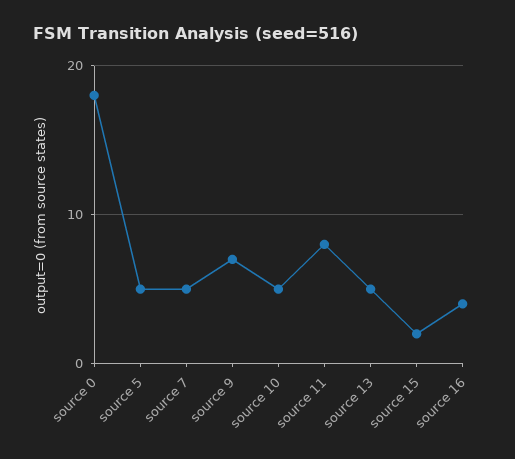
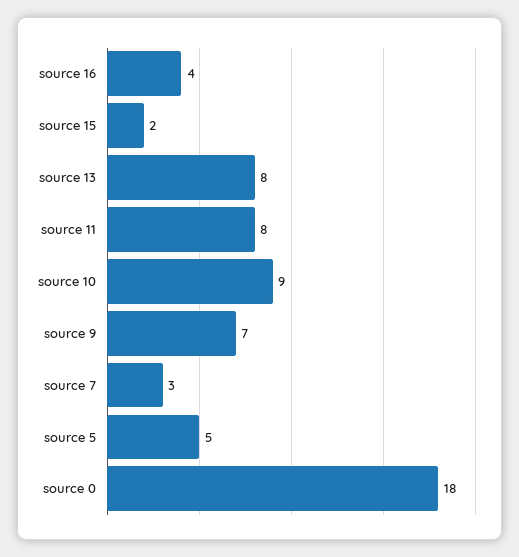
  {
    "source 0": 18,
    "source 5": 5,
-   "source 7": 5,
+   "source 7": 3,
    "source 9": 7,
-   "source 10": 5,
+   "source 10": 9,
    "source 11": 8,
-   "source 13": 5,
+   "source 13": 8,
    "source 15": 2,
    "source 16": 4
  }

